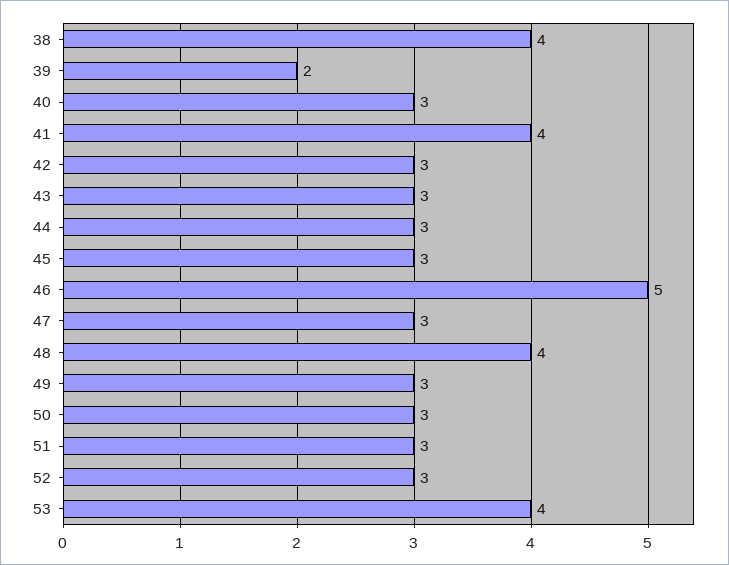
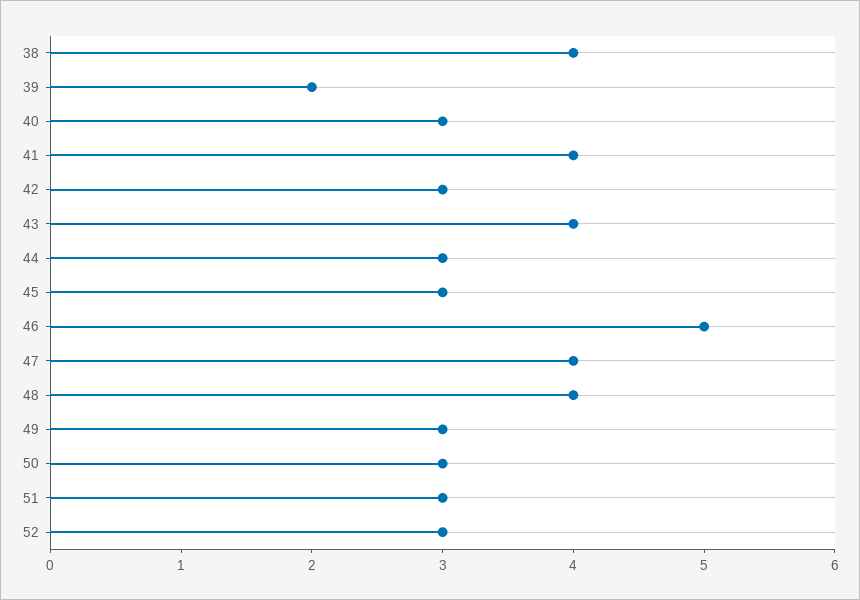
  {
    "38": 4,
    "39": 2,
    "40": 3,
    "41": 4,
    "42": 3,
-   "43": 3,
+   "43": 4,
    "44": 3,
    "45": 3,
    "46": 5,
-   "47": 3,
+   "47": 4,
    "48": 4,
    "49": 3,
    "50": 3,
    "51": 3,
-   "52": 3,
+   "52": 3
-   "53": 4
  }

